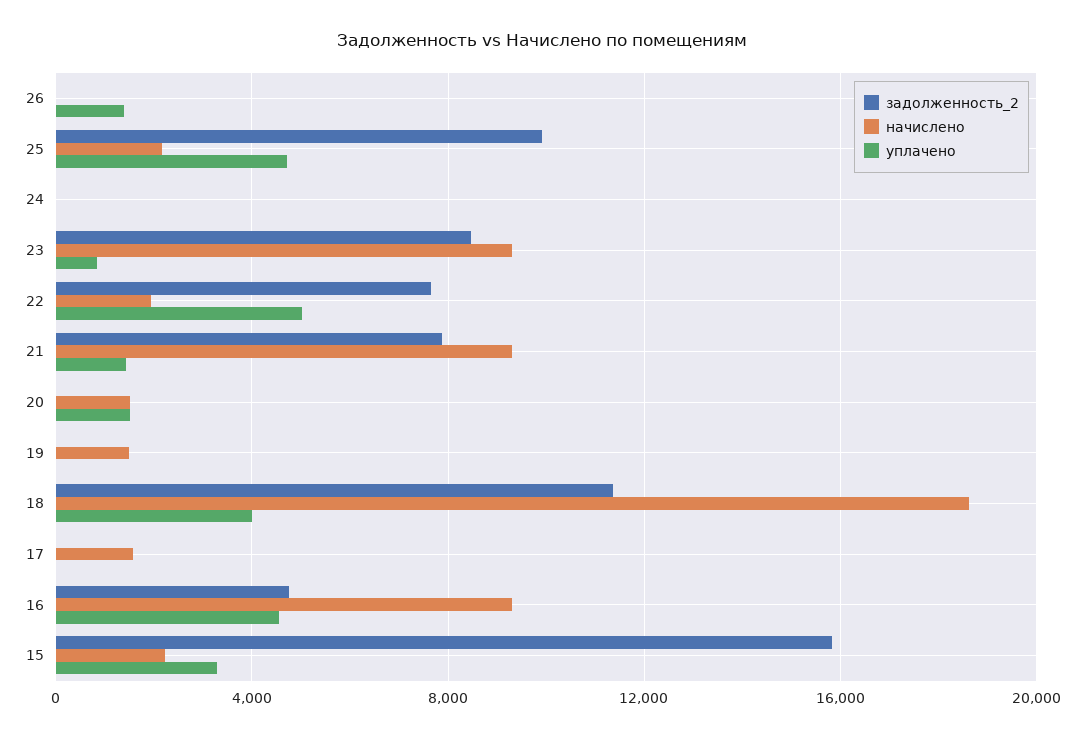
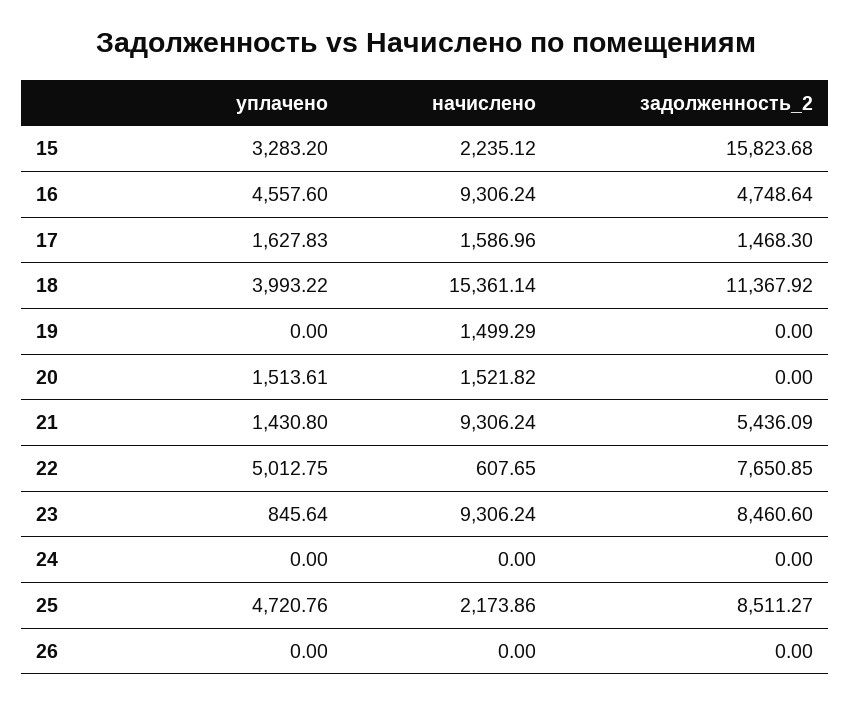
  {
    "задолженность_2": {
      "26": 0,
-     "25": 10000,
+     "25": 8511.27,
      "24": 0,
      "23": 8460.6,
      "22": 7650.85,
-     "21": 8000,
+     "21": 5436.09,
      "20": 0,
      "19": 0,
      "18": 11367.92,
-     "17": 0,
+     "17": 1468.3,
      "16": 4748.64,
      "15": 15823.68
    },
    "начислено": {
      "26": 0,
      "25": 2173.86,
      "24": 0,
      "23": 9306.24,
-     "22": 2000,
+     "22": 607.65,
      "21": 9306.24,
      "20": 1521.82,
      "19": 1499.29,
-     "18": 18500,
+     "18": 15361.14,
      "17": 1586.96,
      "16": 9306.24,
      "15": 2235.12
    },
    "уплачено": {
-     "26": 1500,
+     "26": 0,
      "25": 4720.76,
      "24": 0,
      "23": 845.64,
      "22": 5012.75,
      "21": 1430.8,
      "20": 1513.61,
      "19": 0,
      "18": 3993.22,
-     "17": 0,
+     "17": 1627.83,
      "16": 4557.6,
      "15": 3283.2
    }
  }

